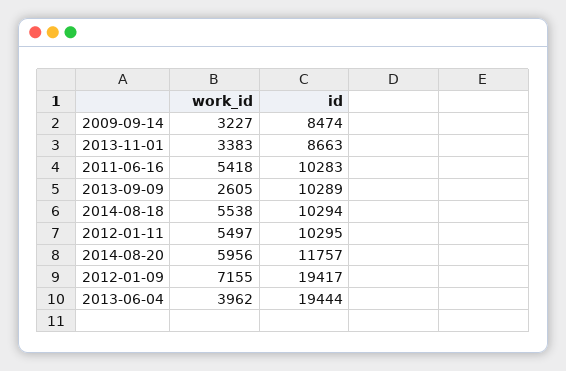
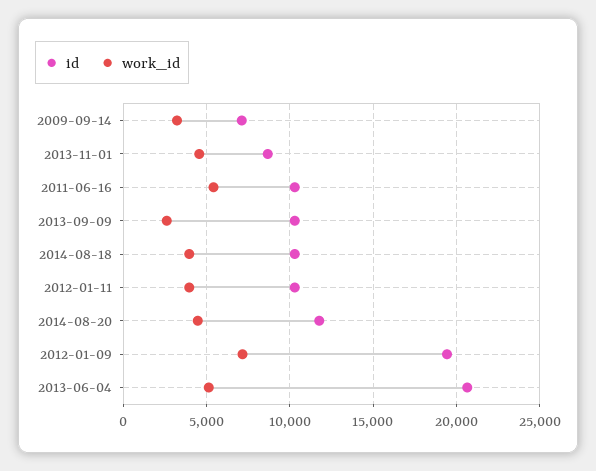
  {
    "work_id": {
      "2009-09-14": 3227,
-     "2013-11-01": 3383,
+     "2013-11-01": 4500,
      "2011-06-16": 5418,
      "2013-09-09": 2605,
-     "2014-08-18": 5538,
+     "2014-08-18": 4000,
-     "2012-01-11": 5497,
+     "2012-01-11": 4000,
-     "2014-08-20": 5956,
+     "2014-08-20": 4500,
      "2012-01-09": 7155,
-     "2013-06-04": 3962
+     "2013-06-04": 5000
    },
    "id": {
-     "2009-09-14": 8474,
+     "2009-09-14": 7000,
      "2013-11-01": 8663,
      "2011-06-16": 10283,
      "2013-09-09": 10289,
      "2014-08-18": 10294,
      "2012-01-11": 10295,
      "2014-08-20": 11757,
      "2012-01-09": 19417,
-     "2013-06-04": 19444
+     "2013-06-04": 20500
    }
  }

